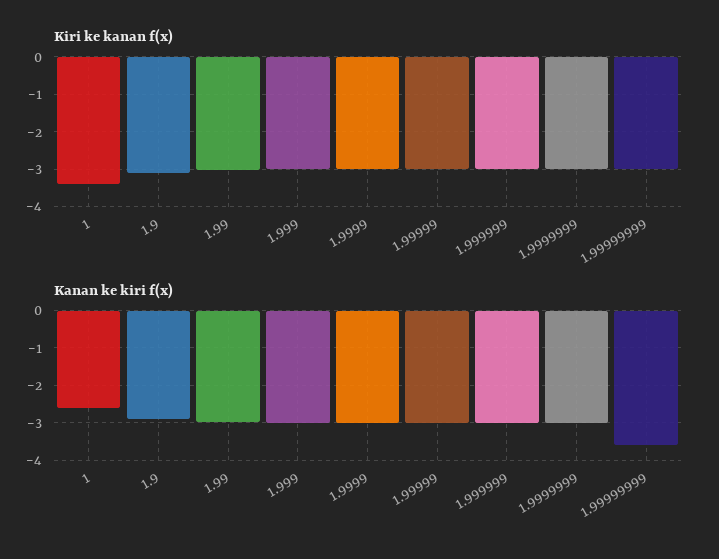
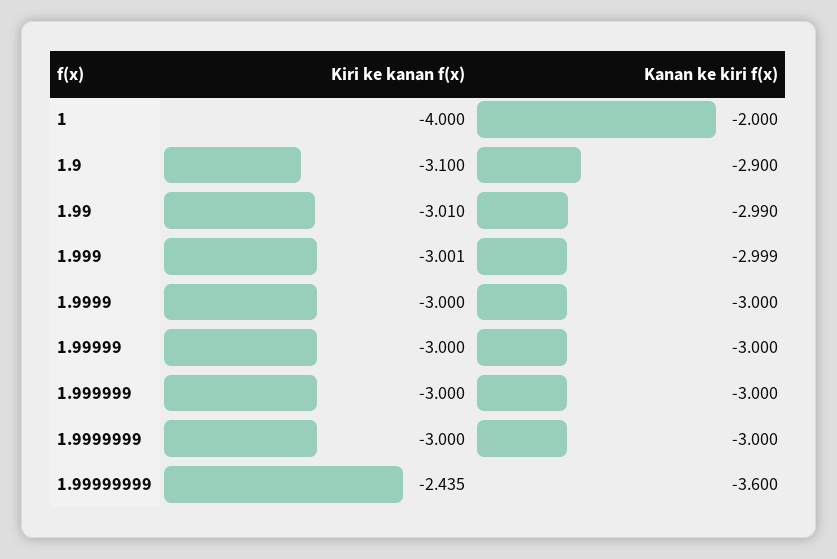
  {
    "Kiri ke kanan f(x)": {
-     "1": -3.4,
+     "1": -4,
      "1.9": -3.1,
      "1.99": -3.01,
      "1.999": -3.001,
      "1.9999": -3,
      "1.99999": -3,
      "1.999999": -3,
      "1.9999999": -3,
-     "1.99999999": -3
+     "1.99999999": -2.435
    },
    "Kanan ke kiri f(x)": {
-     "1": -2.6,
+     "1": -2,
      "1.9": -2.9,
      "1.99": -2.99,
      "1.999": -2.999,
      "1.9999": -3,
      "1.99999": -3,
      "1.999999": -3,
      "1.9999999": -3,
      "1.99999999": -3.6
    }
  }

